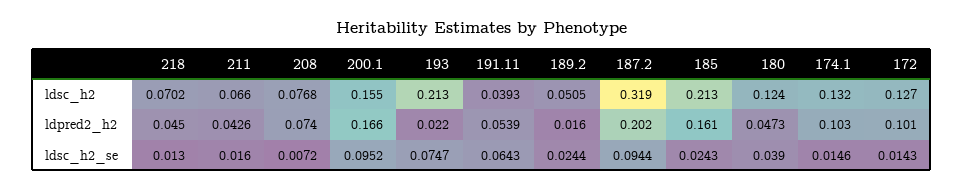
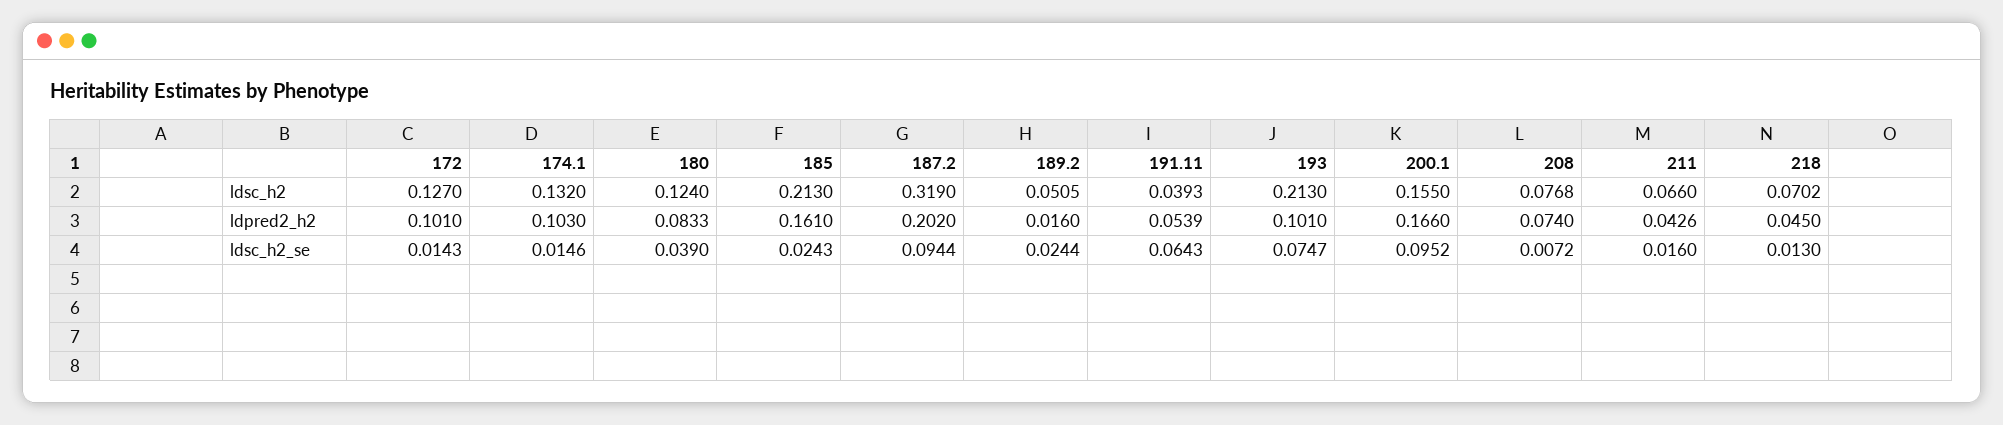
  {
    "218": {
      "ldsc_h2": 0.0702,
      "ldpred2_h2": 0.045,
      "ldsc_h2_se": 0.013
    },
    "211": {
      "ldsc_h2": 0.066,
      "ldpred2_h2": 0.0426,
      "ldsc_h2_se": 0.016
    },
    "208": {
      "ldsc_h2": 0.0768,
      "ldpred2_h2": 0.074,
      "ldsc_h2_se": 0.0072
    },
    "200.1": {
      "ldsc_h2": 0.155,
      "ldpred2_h2": 0.166,
      "ldsc_h2_se": 0.0952
    },
    "193": {
      "ldsc_h2": 0.213,
-     "ldpred2_h2": 0.022,
+     "ldpred2_h2": 0.101,
      "ldsc_h2_se": 0.0747
    },
    "191.11": {
      "ldsc_h2": 0.0393,
      "ldpred2_h2": 0.0539,
      "ldsc_h2_se": 0.0643
    },
    "189.2": {
      "ldsc_h2": 0.0505,
      "ldpred2_h2": 0.016,
      "ldsc_h2_se": 0.0244
    },
    "187.2": {
      "ldsc_h2": 0.319,
      "ldpred2_h2": 0.202,
      "ldsc_h2_se": 0.0944
    },
    "185": {
      "ldsc_h2": 0.213,
      "ldpred2_h2": 0.161,
      "ldsc_h2_se": 0.0243
    },
    "180": {
      "ldsc_h2": 0.124,
-     "ldpred2_h2": 0.0473,
+     "ldpred2_h2": 0.0833,
      "ldsc_h2_se": 0.039
    },
    "174.1": {
      "ldsc_h2": 0.132,
      "ldpred2_h2": 0.103,
      "ldsc_h2_se": 0.0146
    },
    "172": {
      "ldsc_h2": 0.127,
      "ldpred2_h2": 0.101,
      "ldsc_h2_se": 0.0143
    }
  }

